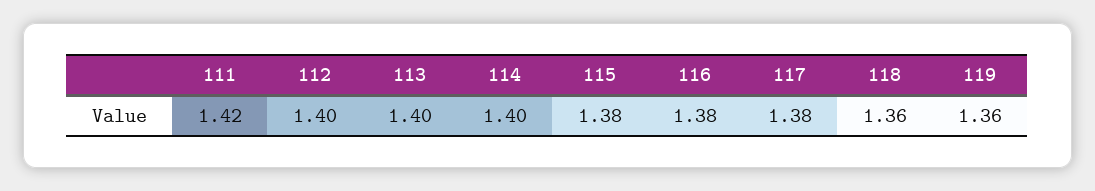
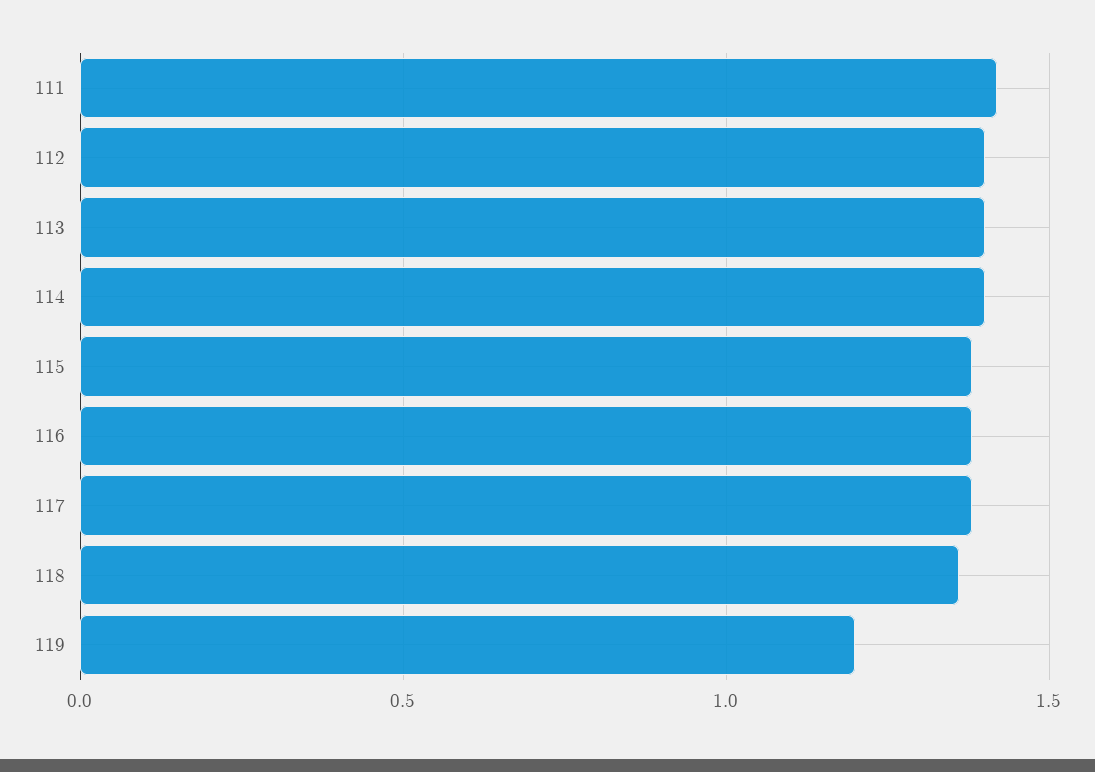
  {
    "111": 1.42,
    "112": 1.4,
    "113": 1.4,
    "114": 1.4,
    "115": 1.38,
    "116": 1.38,
    "117": 1.38,
    "118": 1.36,
-   "119": 1.36
+   "119": 1.2
  }

